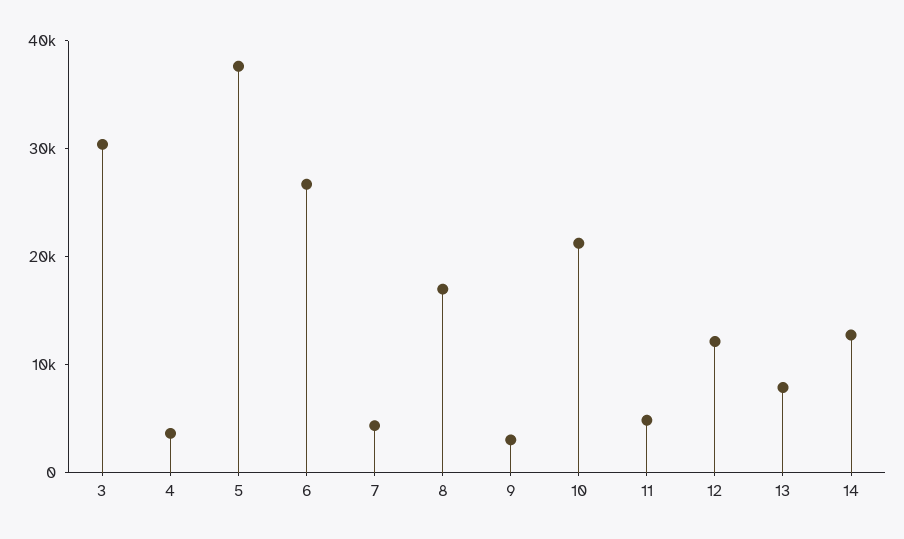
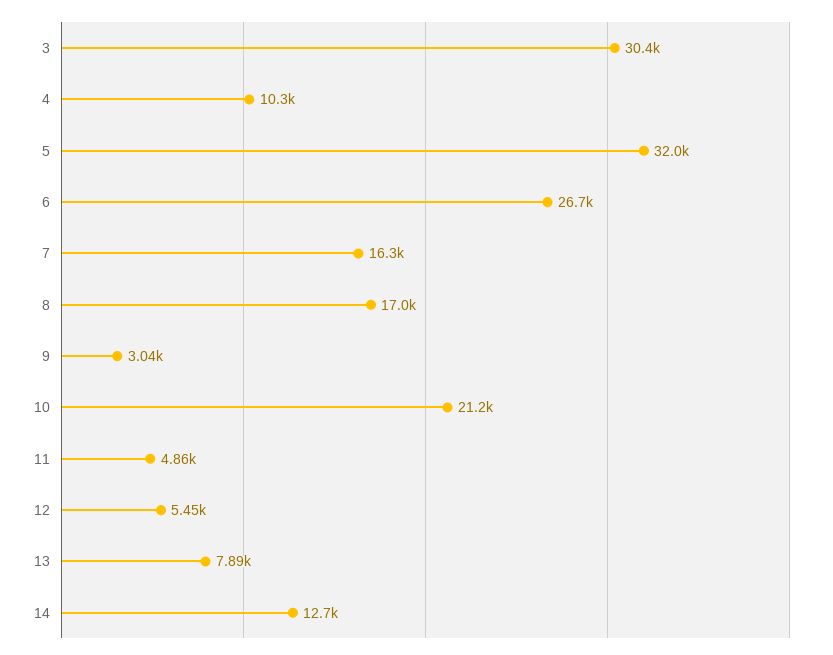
  {
    "3": 30400,
-   "4": 4000,
+   "4": 10300,
-   "5": 38000,
+   "5": 32000,
    "6": 26700,
-   "7": 4000,
+   "7": 16300,
    "8": 17000,
    "9": 3040,
    "10": 21200,
    "11": 4860,
-   "12": 12000,
+   "12": 5450,
    "13": 7890,
    "14": 12700
  }

